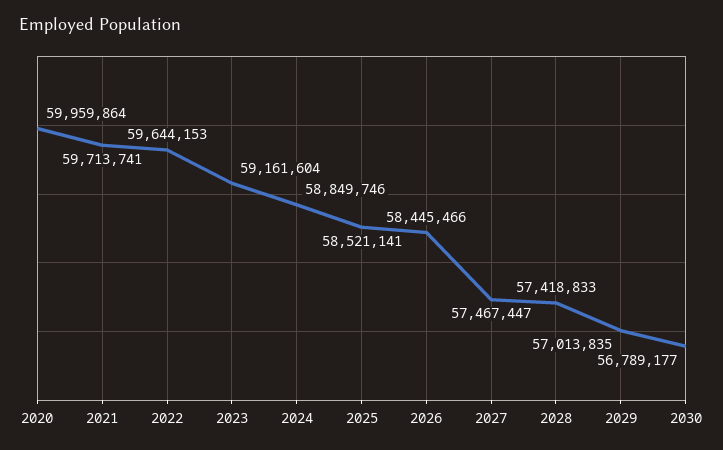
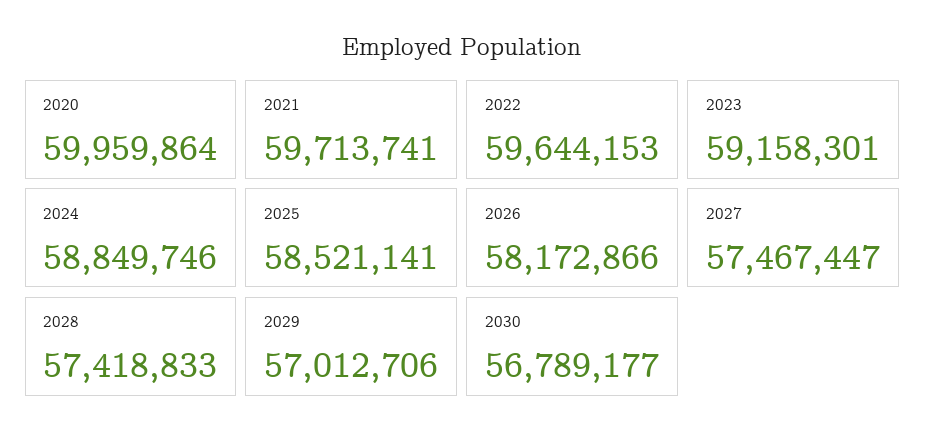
  {
    "2020": 59959864,
    "2021": 59713741,
    "2022": 59644153,
-   "2023": 59161604,
+   "2023": 59158301,
    "2024": 58849746,
    "2025": 58521141,
-   "2026": 58445466,
+   "2026": 58172866,
    "2027": 57467447,
    "2028": 57418833,
-   "2029": 57013835,
+   "2029": 57012706,
    "2030": 56789177
  }

